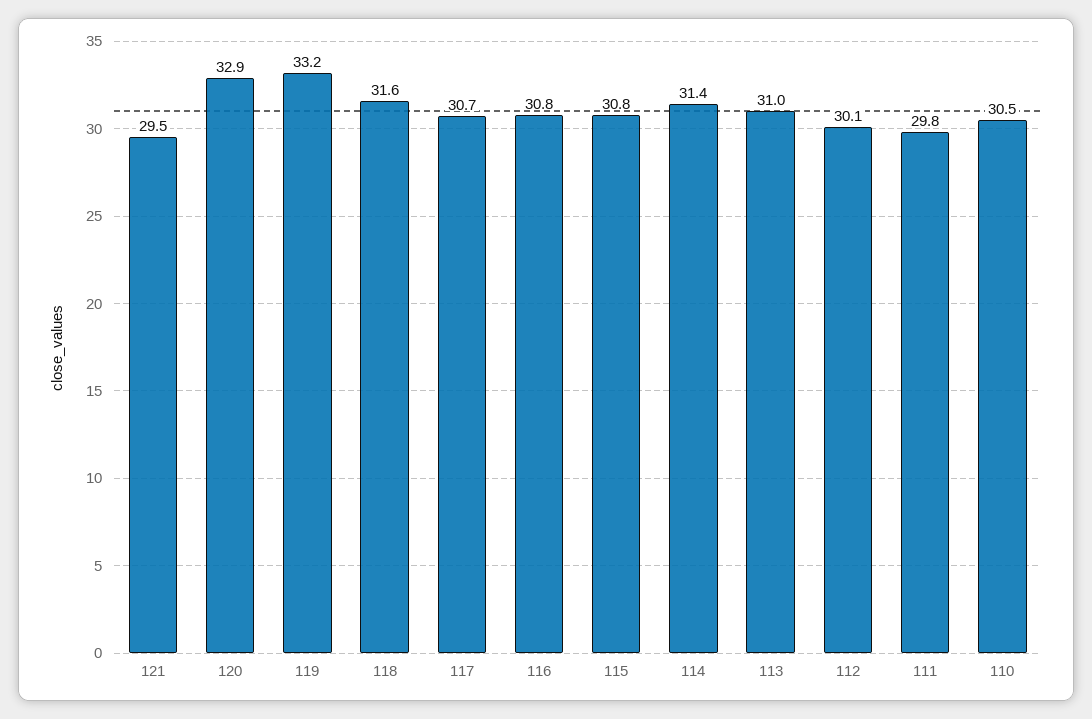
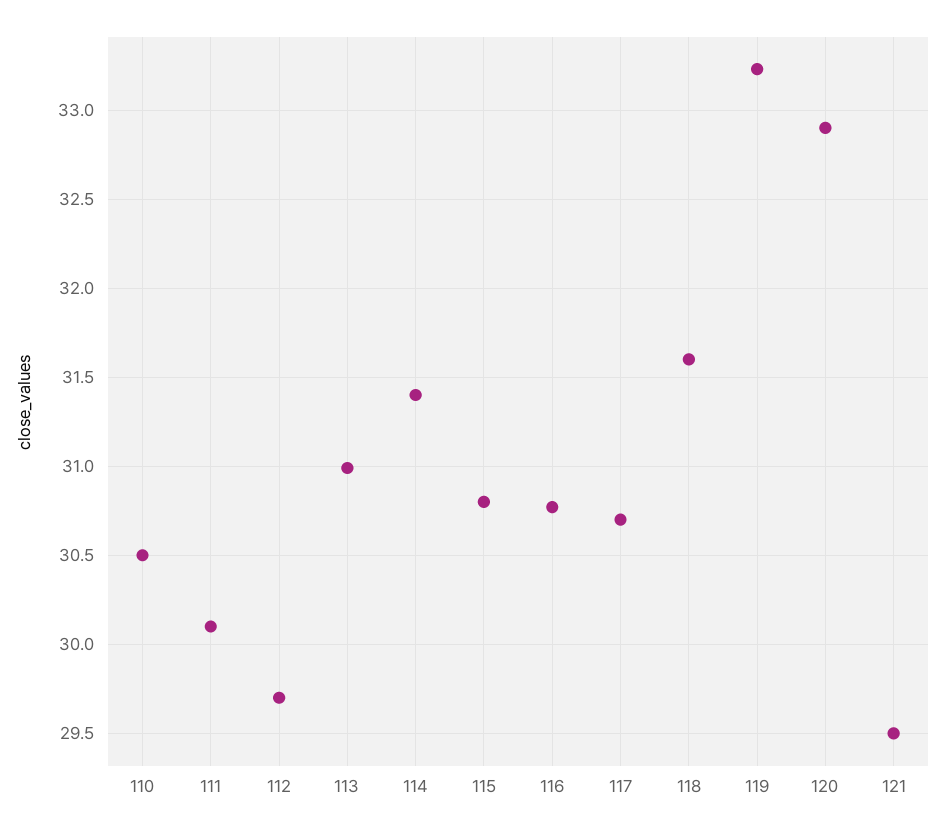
  {
    "121": 29.5,
    "120": 32.9,
    "119": 33.2,
    "118": 31.6,
    "117": 30.7,
    "116": 30.8,
    "115": 30.8,
    "114": 31.4,
    "113": 31,
-   "112": 30.1,
+   "112": 29.7,
-   "111": 29.8,
+   "111": 30.1,
    "110": 30.5
  }

